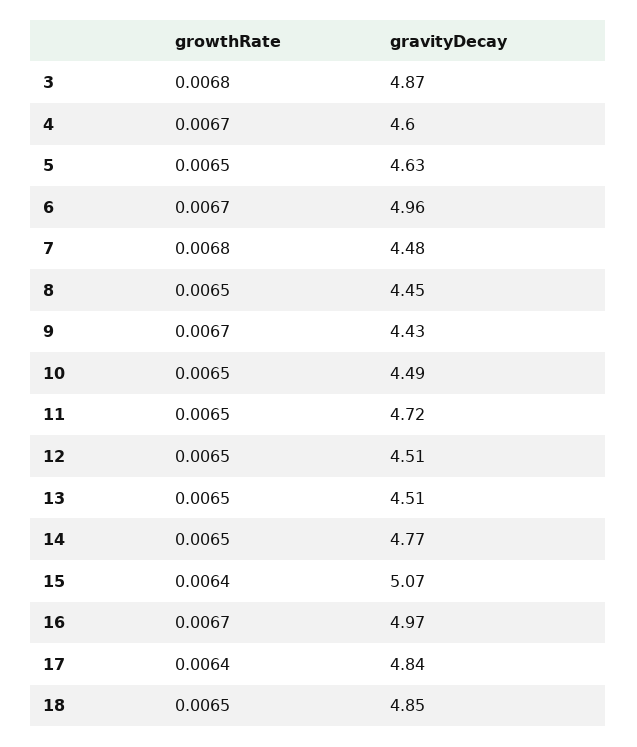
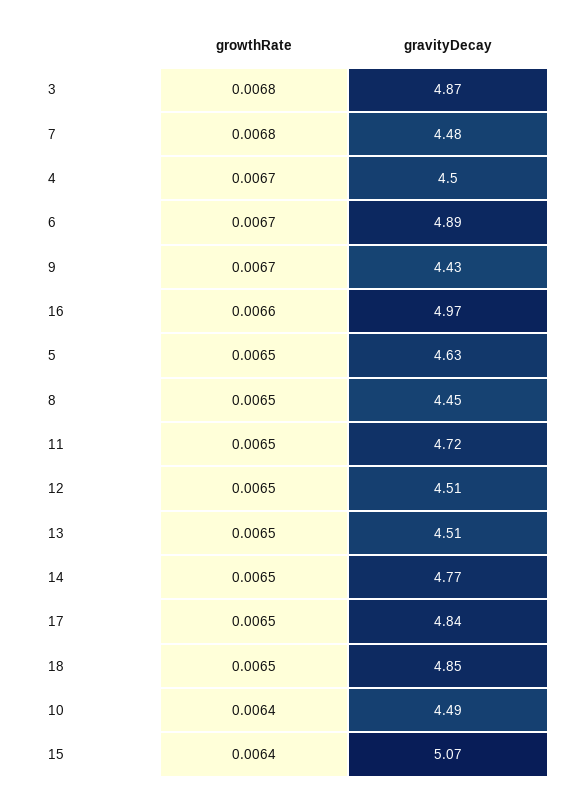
  {
    "growthRate": {
      "3": 0.0068,
      "4": 0.0067,
      "5": 0.0065,
      "6": 0.0067,
      "7": 0.0068,
      "8": 0.0065,
      "9": 0.0067,
-     "10": 0.0065,
+     "10": 0.0064,
      "11": 0.0065,
      "12": 0.0065,
      "13": 0.0065,
      "14": 0.0065,
      "15": 0.0064,
-     "16": 0.0067,
+     "16": 0.0066,
-     "17": 0.0064,
+     "17": 0.0065,
      "18": 0.0065
    },
    "gravityDecay": {
      "3": 4.87,
-     "4": 4.6,
+     "4": 4.5,
      "5": 4.63,
-     "6": 4.96,
+     "6": 4.89,
      "7": 4.48,
      "8": 4.45,
      "9": 4.43,
      "10": 4.49,
      "11": 4.72,
      "12": 4.51,
      "13": 4.51,
      "14": 4.77,
      "15": 5.07,
      "16": 4.97,
      "17": 4.84,
      "18": 4.85
    }
  }

